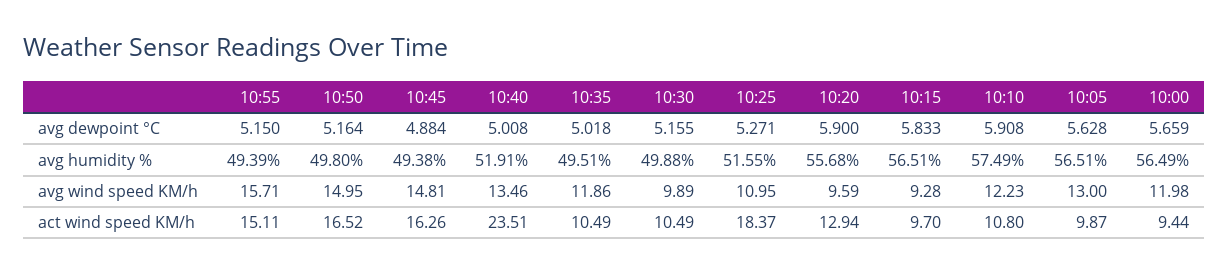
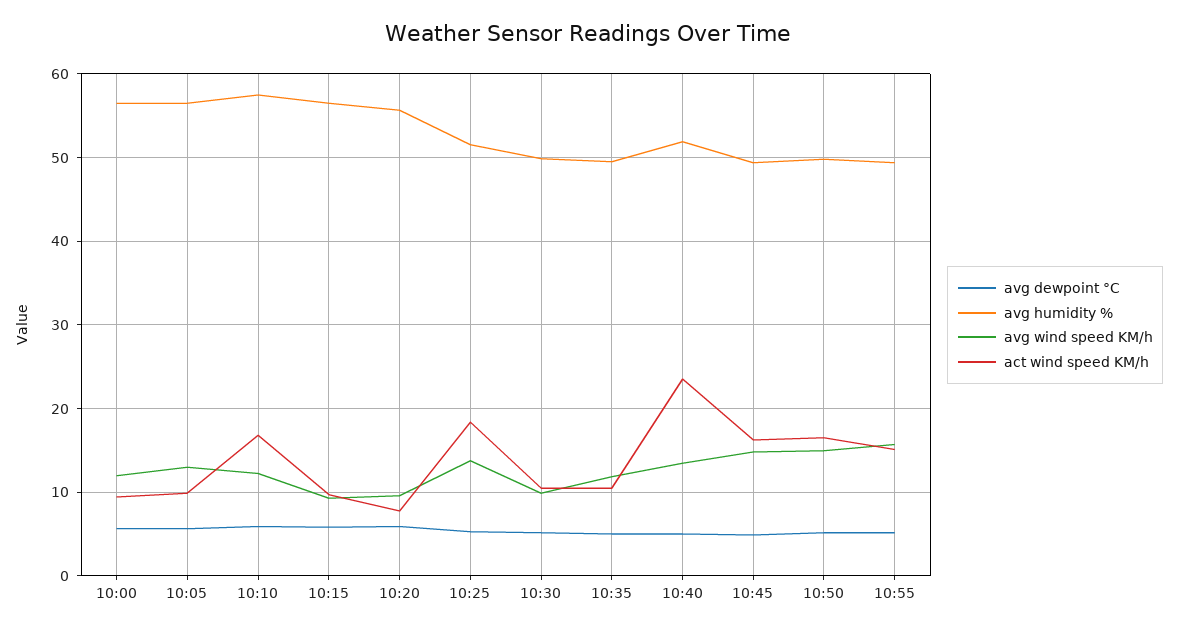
  {
    "avg dewpoint °C": {
      "10:55": 5.15,
      "10:50": 5.164,
      "10:45": 4.884,
      "10:40": 5.008,
      "10:35": 5.018,
      "10:30": 5.155,
      "10:25": 5.271,
      "10:20": 5.9,
      "10:15": 5.833,
      "10:10": 5.908,
      "10:05": 5.628,
      "10:00": 5.659
    },
    "avg humidity %": {
      "10:55": 49.39,
      "10:50": 49.8,
      "10:45": 49.38,
      "10:40": 51.91,
      "10:35": 49.51,
      "10:30": 49.88,
      "10:25": 51.55,
      "10:20": 55.68,
      "10:15": 56.51,
      "10:10": 57.49,
      "10:05": 56.51,
      "10:00": 56.49
    },
    "avg wind speed KM/h": {
      "10:55": 15.71,
      "10:50": 14.95,
      "10:45": 14.81,
      "10:40": 13.46,
      "10:35": 11.86,
      "10:30": 9.89,
-     "10:25": 10.95,
+     "10:25": 14,
      "10:20": 9.59,
      "10:15": 9.28,
      "10:10": 12.23,
      "10:05": 13,
      "10:00": 11.98
    },
    "act wind speed KM/h": {
      "10:55": 15.11,
      "10:50": 16.52,
      "10:45": 16.26,
      "10:40": 23.51,
      "10:35": 10.49,
      "10:30": 10.49,
      "10:25": 18.37,
-     "10:20": 12.94,
+     "10:20": 8,
      "10:15": 9.7,
-     "10:10": 10.8,
+     "10:10": 17,
      "10:05": 9.87,
      "10:00": 9.44
    }
  }

